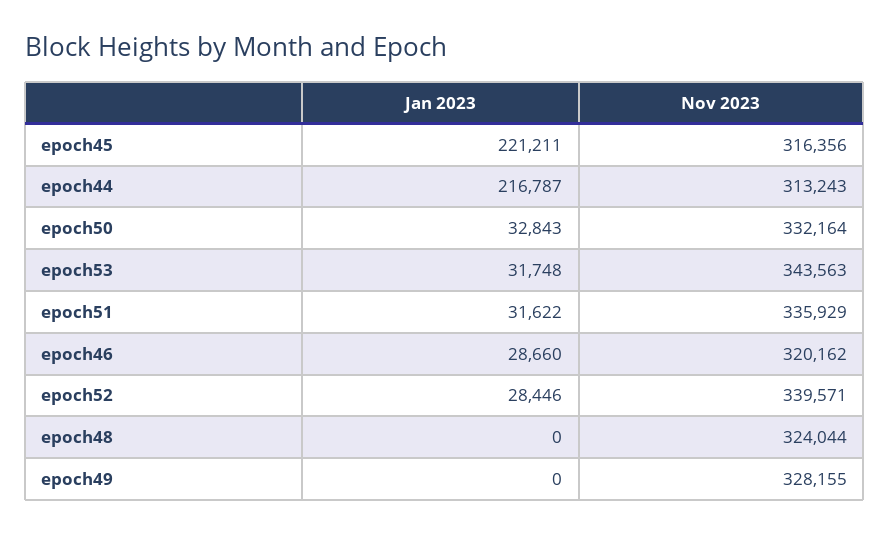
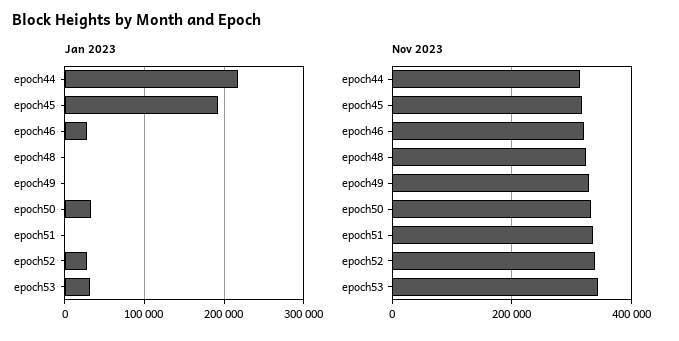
  {
    "Jan 2023": {
-     "epoch45": 221211,
+     "epoch45": 190000,
      "epoch44": 216787,
      "epoch50": 32843,
      "epoch53": 31748,
-     "epoch51": 31622,
+     "epoch51": 0,
      "epoch46": 28660,
      "epoch52": 28446,
      "epoch48": 0,
      "epoch49": 0
    },
    "Nov 2023": {
      "epoch45": 316356,
      "epoch44": 313243,
      "epoch50": 332164,
      "epoch53": 343563,
      "epoch51": 335929,
      "epoch46": 320162,
      "epoch52": 339571,
      "epoch48": 324044,
      "epoch49": 328155
    }
  }

